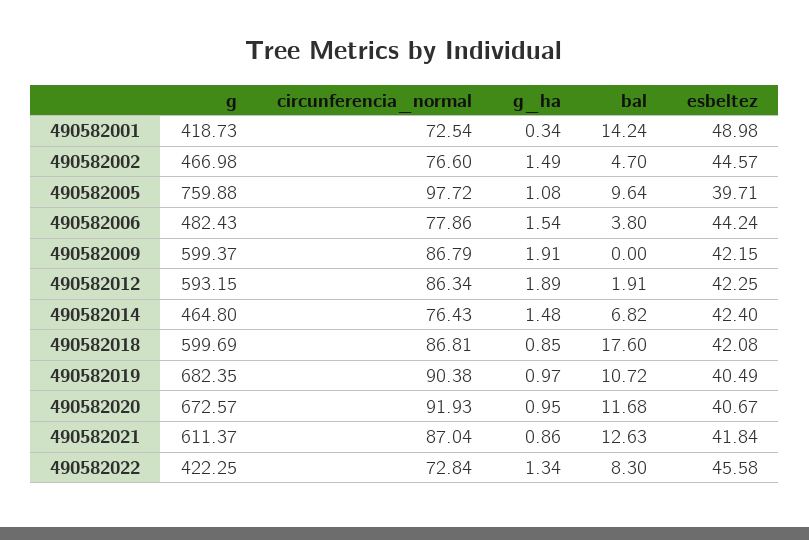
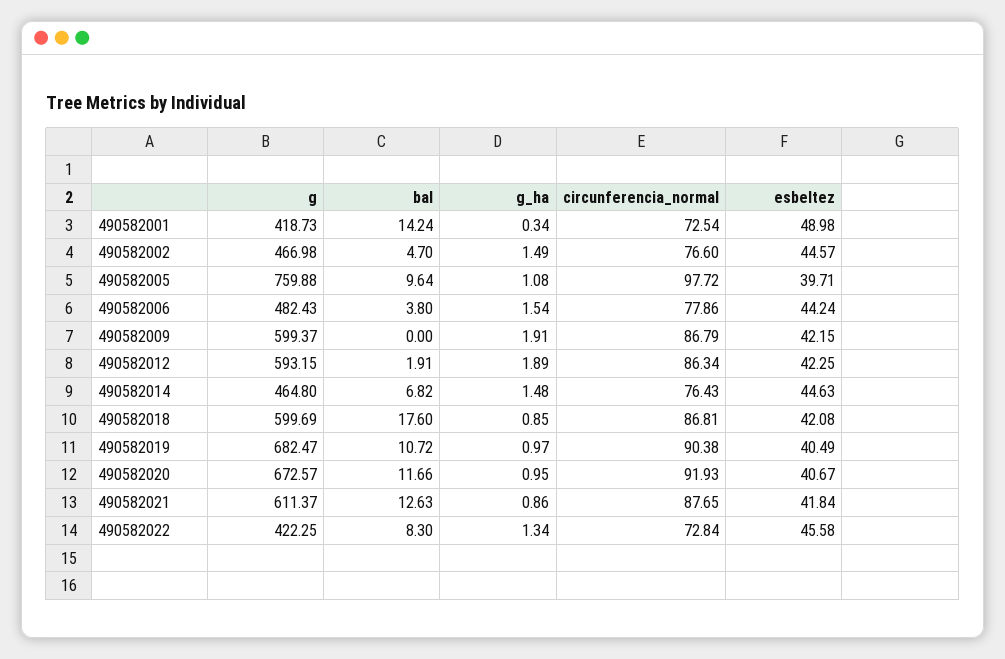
  {
    "g": {
      "490582001": 418.73,
      "490582002": 466.98,
      "490582005": 759.88,
      "490582006": 482.43,
      "490582009": 599.37,
      "490582012": 593.15,
      "490582014": 464.8,
      "490582018": 599.69,
-     "490582019": 682.35,
+     "490582019": 682.47,
      "490582020": 672.57,
      "490582021": 611.37,
      "490582022": 422.25
    },
    "circunferencia_normal": {
      "490582001": 72.54,
      "490582002": 76.6,
      "490582005": 97.72,
      "490582006": 77.86,
      "490582009": 86.79,
      "490582012": 86.34,
      "490582014": 76.43,
      "490582018": 86.81,
      "490582019": 90.38,
      "490582020": 91.93,
-     "490582021": 87.04,
+     "490582021": 87.65,
      "490582022": 72.84
    },
    "g_ha": {
      "490582001": 0.34,
      "490582002": 1.49,
      "490582005": 1.08,
      "490582006": 1.54,
      "490582009": 1.91,
      "490582012": 1.89,
      "490582014": 1.48,
      "490582018": 0.85,
      "490582019": 0.97,
      "490582020": 0.95,
      "490582021": 0.86,
      "490582022": 1.34
    },
    "bal": {
      "490582001": 14.24,
      "490582002": 4.7,
      "490582005": 9.64,
      "490582006": 3.8,
      "490582009": 0,
      "490582012": 1.91,
      "490582014": 6.82,
      "490582018": 17.6,
      "490582019": 10.72,
-     "490582020": 11.68,
+     "490582020": 11.66,
      "490582021": 12.63,
      "490582022": 8.3
    },
    "esbeltez": {
      "490582001": 48.98,
      "490582002": 44.57,
      "490582005": 39.71,
      "490582006": 44.24,
      "490582009": 42.15,
      "490582012": 42.25,
-     "490582014": 42.4,
+     "490582014": 44.63,
      "490582018": 42.08,
      "490582019": 40.49,
      "490582020": 40.67,
      "490582021": 41.84,
      "490582022": 45.58
    }
  }

